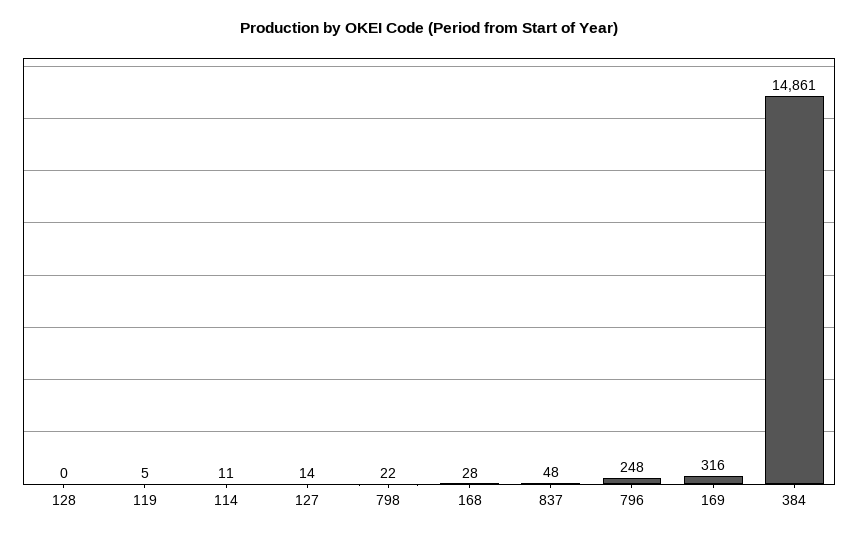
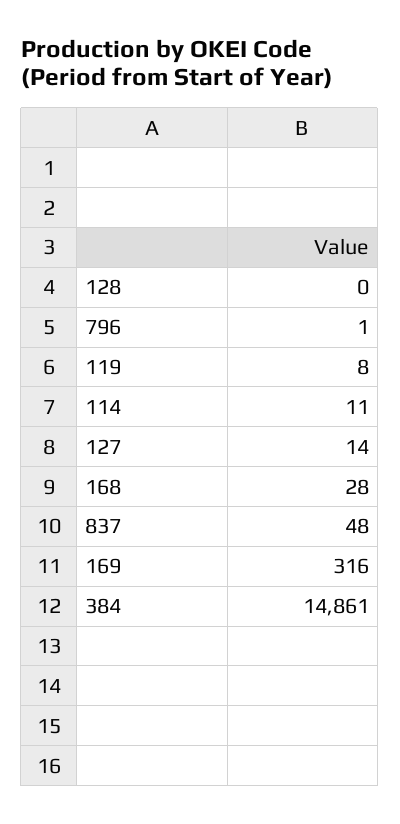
  {
    "128": 0,
-   "119": 5,
+   "119": 8,
    "114": 11,
    "127": 14,
-   "798": 22,
    "168": 28,
    "837": 48,
-   "796": 248,
+   "796": 1,
    "169": 316,
    "384": 14861
  }

